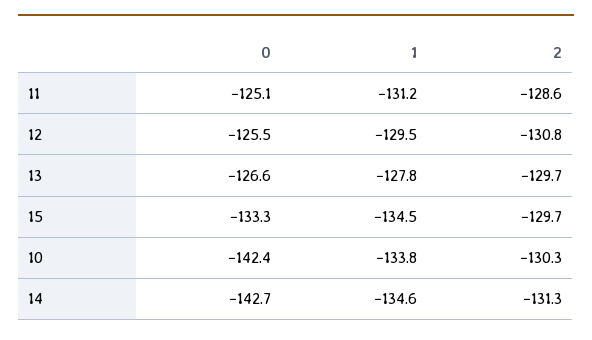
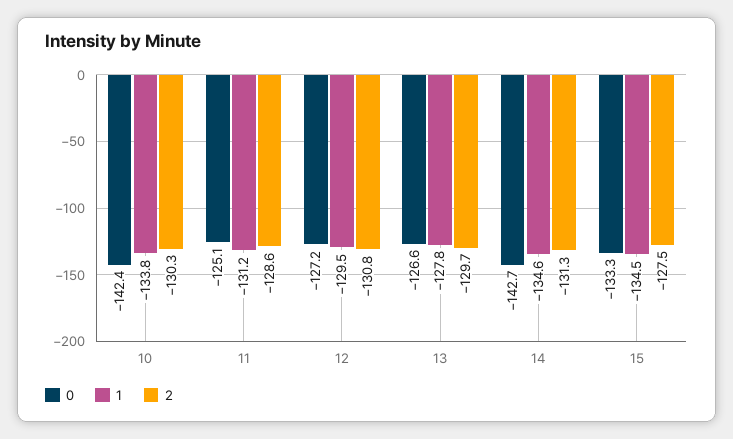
  {
    "0": {
      "11": -125.1,
-     "12": -125.5,
+     "12": -127.2,
      "13": -126.6,
      "15": -133.3,
      "10": -142.4,
      "14": -142.7
    },
    "1": {
      "11": -131.2,
      "12": -129.5,
      "13": -127.8,
      "15": -134.5,
      "10": -133.8,
      "14": -134.6
    },
    "2": {
      "11": -128.6,
      "12": -130.8,
      "13": -129.7,
-     "15": -129.7,
+     "15": -127.5,
      "10": -130.3,
      "14": -131.3
    }
  }

